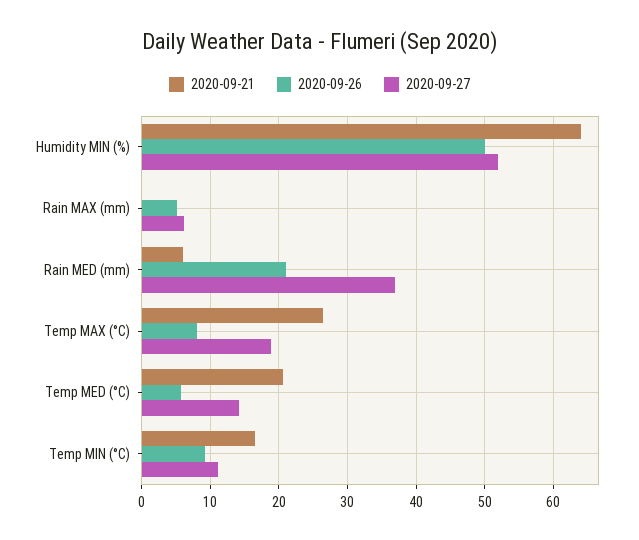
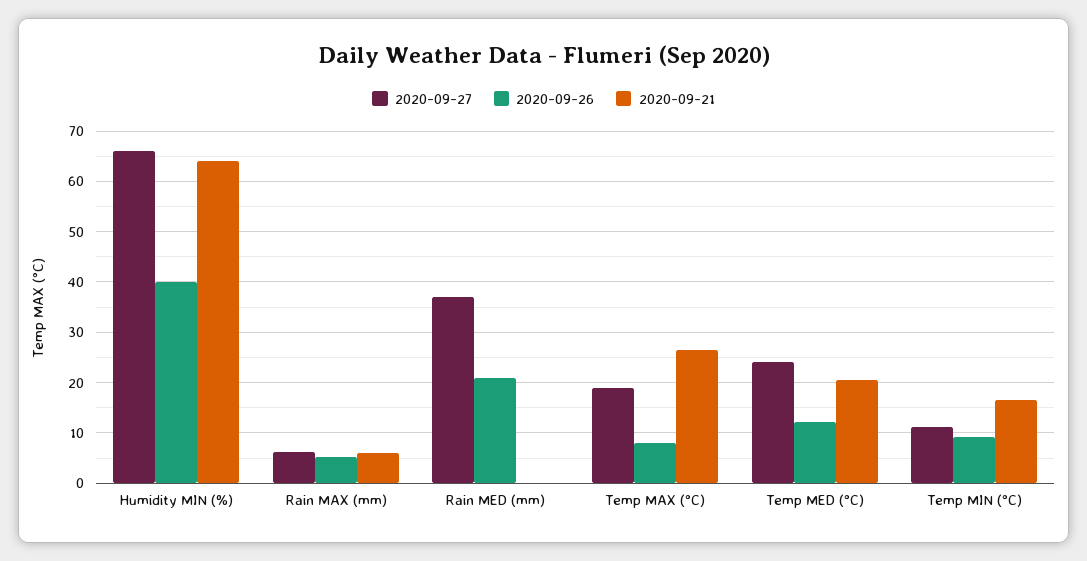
  {
    "2020-09-21": {
      "Humidity MIN (%)": 64,
-     "Rain MAX (mm)": 0,
+     "Rain MAX (mm)": 6,
-     "Rain MED (mm)": 6,
+     "Rain MED (mm)": 0,
      "Temp MAX (°C)": 26,
      "Temp MED (°C)": 21,
      "Temp MIN (°C)": 17
    },
    "2020-09-26": {
-     "Humidity MIN (%)": 50,
+     "Humidity MIN (%)": 40,
      "Rain MAX (mm)": 5,
      "Rain MED (mm)": 21,
      "Temp MAX (°C)": 8,
-     "Temp MED (°C)": 6,
+     "Temp MED (°C)": 12,
      "Temp MIN (°C)": 9
    },
    "2020-09-27": {
-     "Humidity MIN (%)": 52,
+     "Humidity MIN (%)": 66,
      "Rain MAX (mm)": 6,
      "Rain MED (mm)": 37,
      "Temp MAX (°C)": 19,
-     "Temp MED (°C)": 14,
+     "Temp MED (°C)": 24,
      "Temp MIN (°C)": 11
    }
  }

